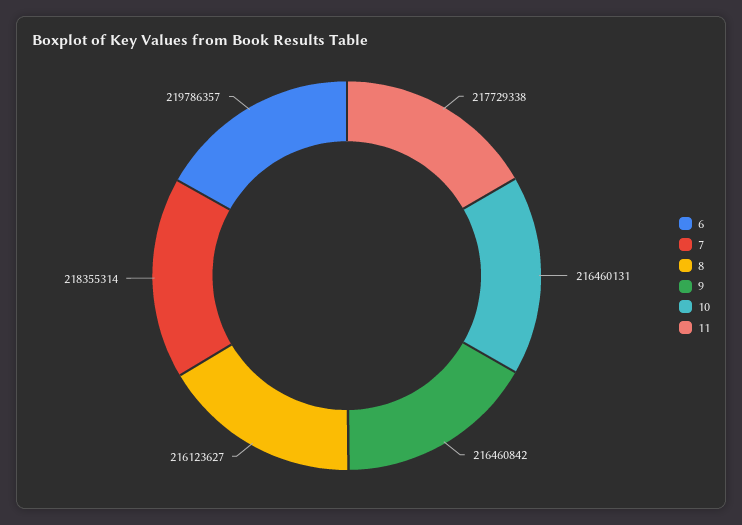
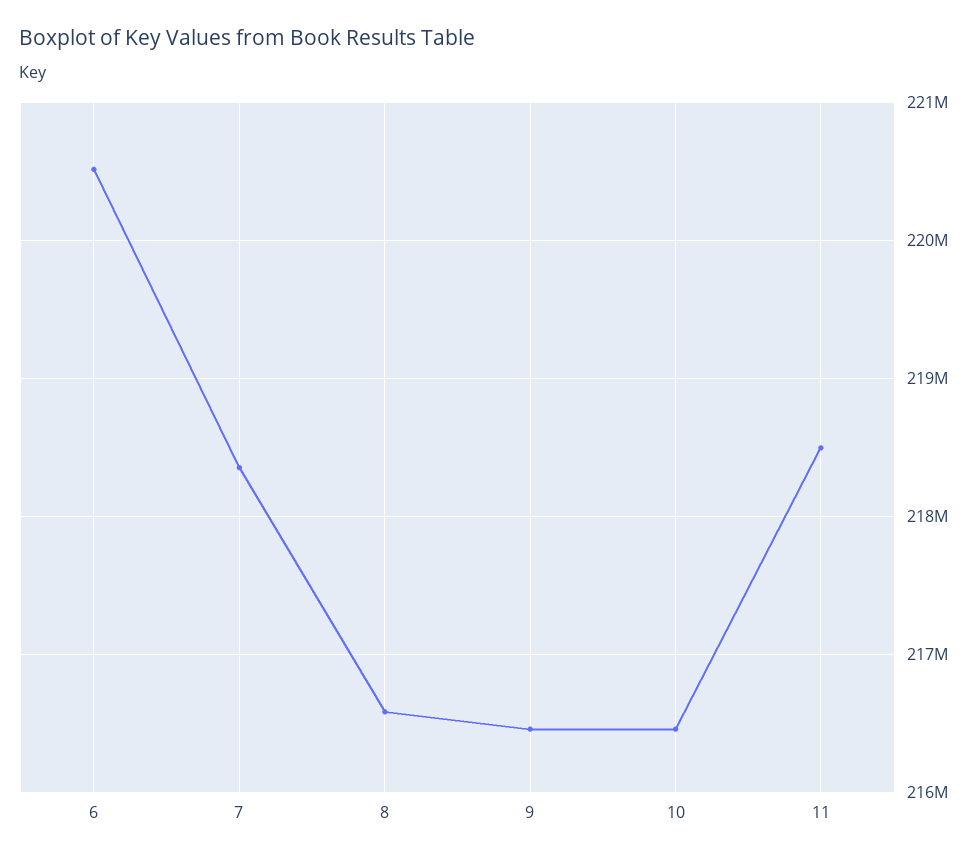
  {
-   "6": 219786357,
+   "6": 220500000,
    "7": 218355314,
-   "8": 216123627,
+   "8": 216600000,
    "9": 216460842,
    "10": 216460131,
-   "11": 217729338
+   "11": 218500000
  }

